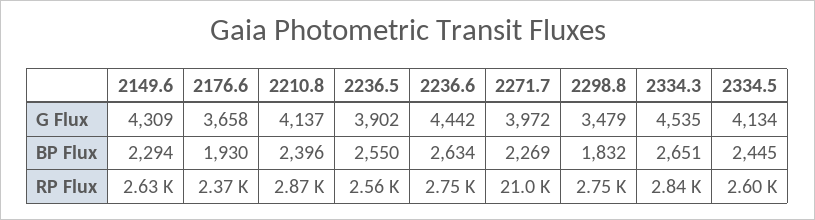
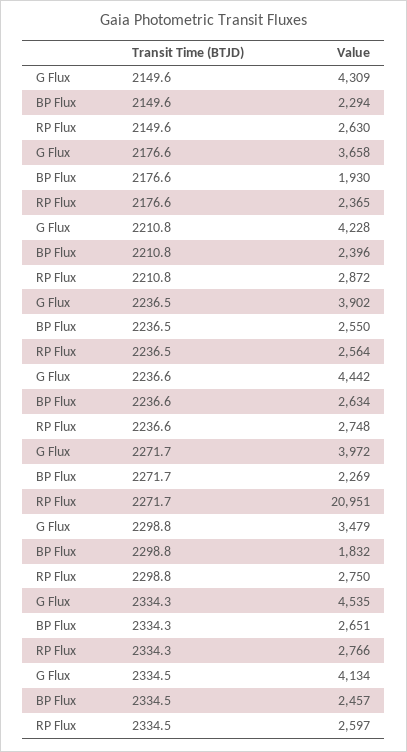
  {
    "2149.6": {
      "G Flux": 4309,
      "BP Flux": 2294,
      "RP Flux": 2630
    },
    "2176.6": {
      "G Flux": 3658,
      "BP Flux": 1930,
      "RP Flux": 2365
    },
    "2210.8": {
-     "G Flux": 4137,
+     "G Flux": 4228,
      "BP Flux": 2396,
      "RP Flux": 2872
    },
    "2236.5": {
      "G Flux": 3902,
      "BP Flux": 2550,
      "RP Flux": 2564
    },
    "2236.6": {
      "G Flux": 4442,
      "BP Flux": 2634,
      "RP Flux": 2748
    },
    "2271.7": {
      "G Flux": 3972,
      "BP Flux": 2269,
      "RP Flux": 20951
    },
    "2298.8": {
      "G Flux": 3479,
      "BP Flux": 1832,
      "RP Flux": 2750
    },
    "2334.3": {
      "G Flux": 4535,
      "BP Flux": 2651,
-     "RP Flux": 2840
+     "RP Flux": 2766
    },
    "2334.5": {
      "G Flux": 4134,
-     "BP Flux": 2445,
+     "BP Flux": 2457,
      "RP Flux": 2597
    }
  }

